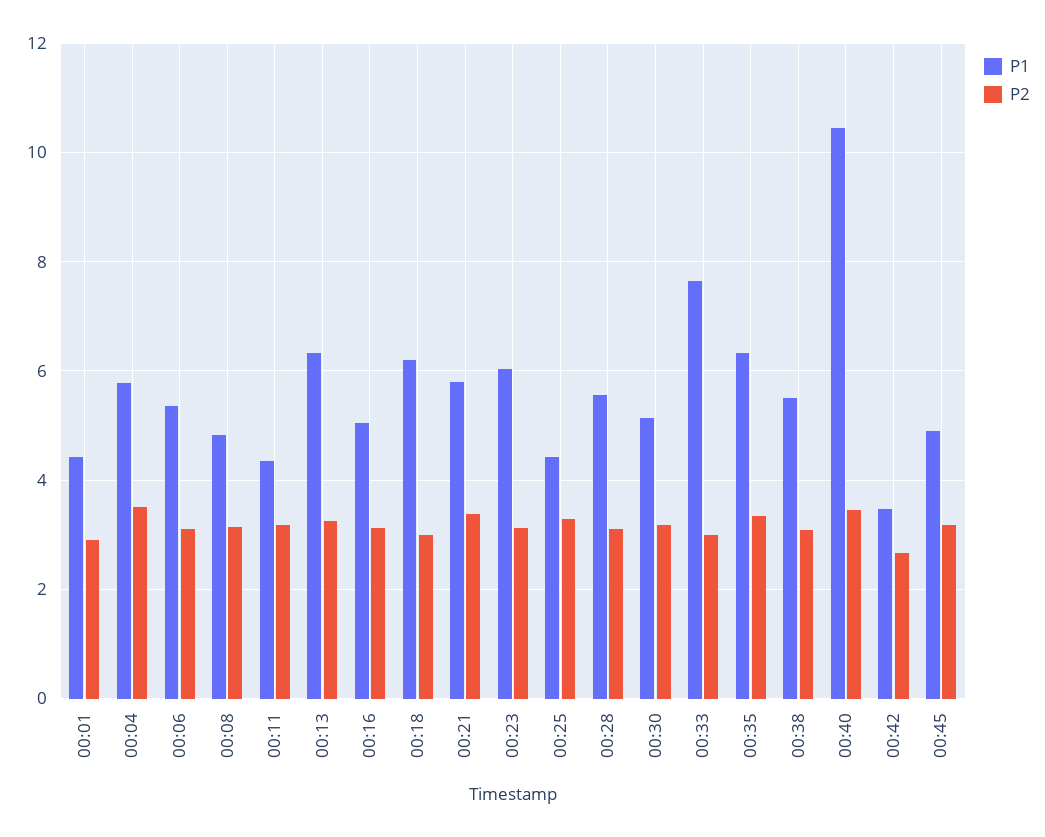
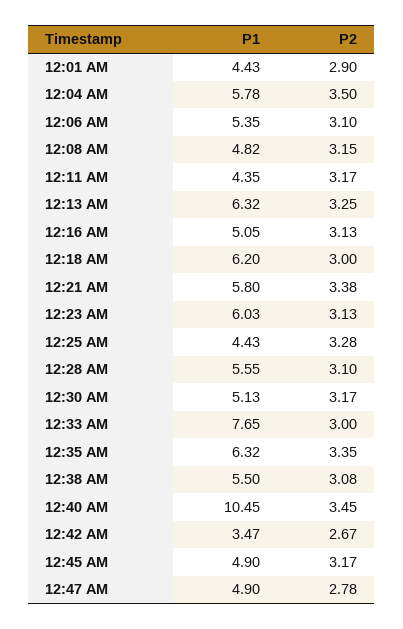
  {
    "P1": {
      "00:01": 4.43,
      "00:04": 5.78,
      "00:06": 5.35,
      "00:08": 4.82,
      "00:11": 4.35,
      "00:13": 6.32,
      "00:16": 5.05,
      "00:18": 6.2,
      "00:21": 5.8,
      "00:23": 6.03,
      "00:25": 4.43,
      "00:28": 5.55,
      "00:30": 5.13,
      "00:33": 7.65,
      "00:35": 6.32,
      "00:38": 5.5,
      "00:40": 10.45,
      "00:42": 3.47,
-     "00:45": 4.9
+     "00:45": 4.9,
+     "12:47 AM": 4.9
    },
    "P2": {
      "00:01": 2.9,
      "00:04": 3.5,
      "00:06": 3.1,
      "00:08": 3.15,
      "00:11": 3.17,
      "00:13": 3.25,
      "00:16": 3.13,
      "00:18": 3,
      "00:21": 3.38,
      "00:23": 3.13,
      "00:25": 3.28,
      "00:28": 3.1,
      "00:30": 3.17,
      "00:33": 3,
      "00:35": 3.35,
      "00:38": 3.08,
      "00:40": 3.45,
      "00:42": 2.67,
-     "00:45": 3.17
+     "00:45": 3.17,
+     "12:47 AM": 2.78
    }
  }

